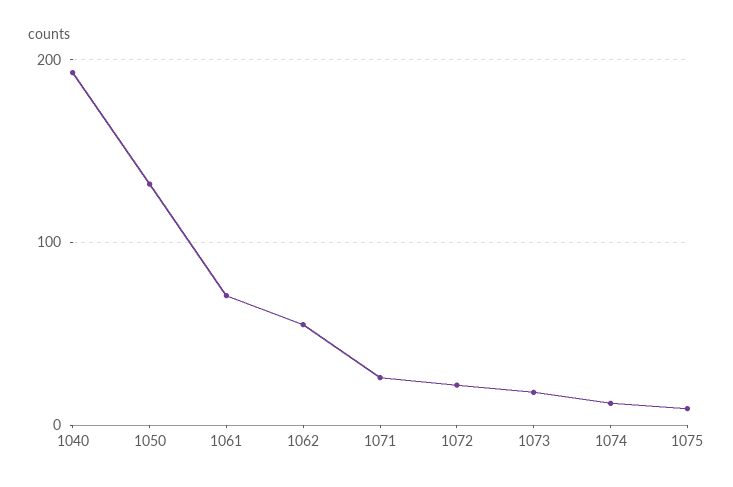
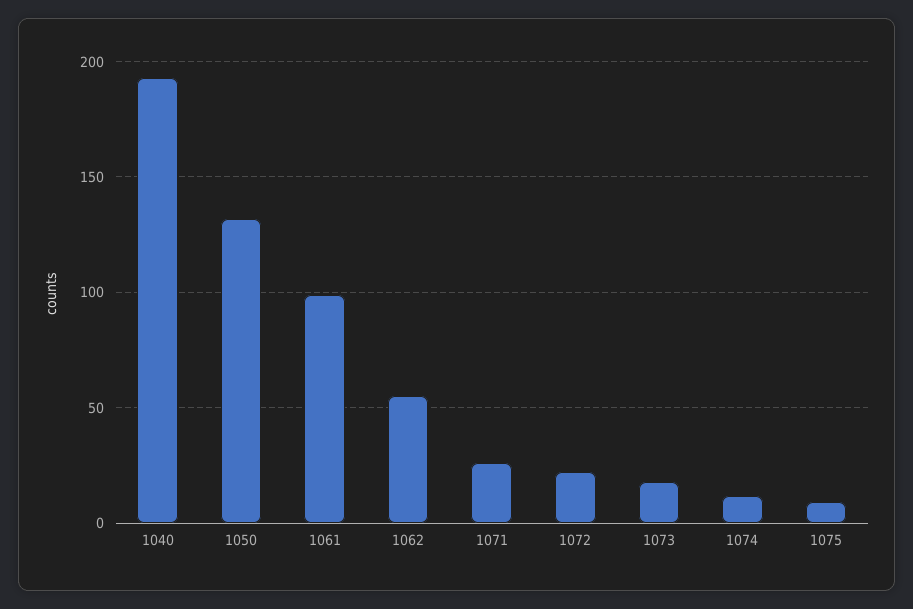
  {
    "1040": 195,
    "1050": 130,
-   "1061": 70,
+   "1061": 100,
    "1062": 55,
    "1071": 25,
    "1072": 20,
    "1073": 20,
    "1074": 10,
    "1075": 10
  }

